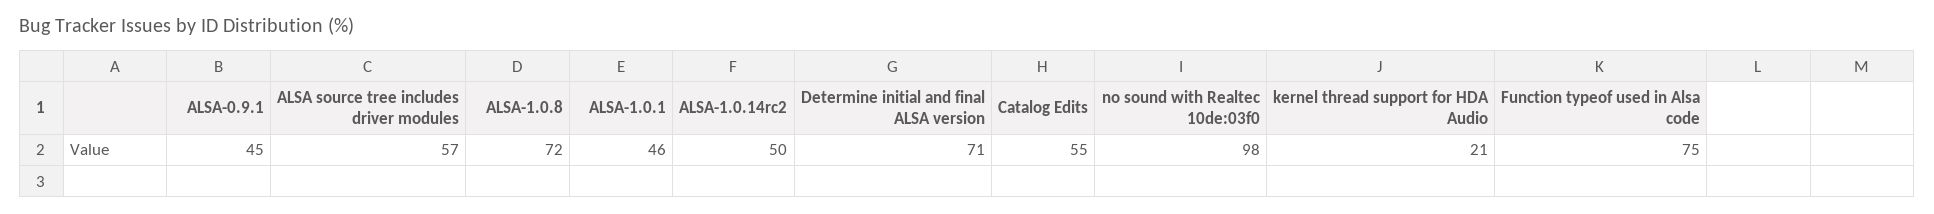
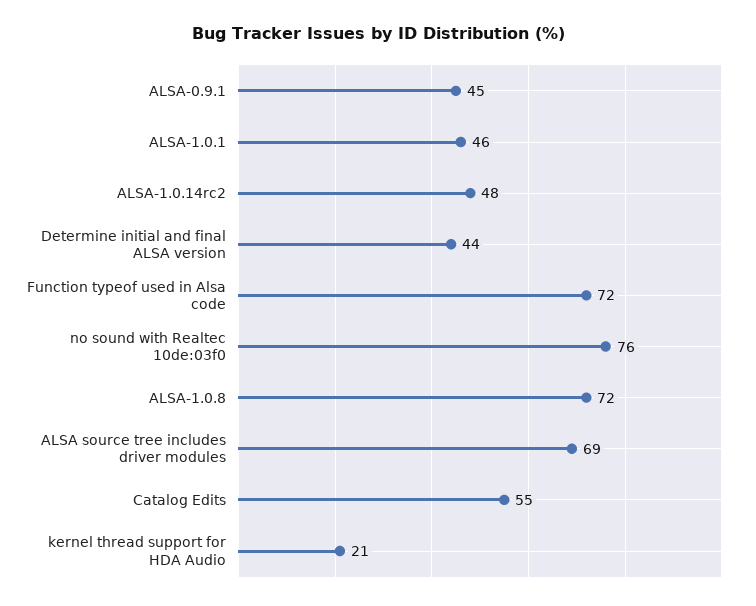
  {
    "ALSA-0.9.1": 45,
-   "ALSA source tree includes driver modules": 57,
+   "ALSA source tree includes driver modules": 69,
    "ALSA-1.0.8": 72,
    "ALSA-1.0.1": 46,
-   "ALSA-1.0.14rc2": 50,
+   "ALSA-1.0.14rc2": 48,
-   "Determine initial and final ALSA version": 71,
+   "Determine initial and final ALSA version": 44,
    "Catalog Edits": 55,
-   "no sound with Realtec 10de:03f0": 98,
+   "no sound with Realtec 10de:03f0": 76,
    "kernel thread support for HDA Audio": 21,
-   "Function typeof used in Alsa code": 75
+   "Function typeof used in Alsa code": 72
  }

